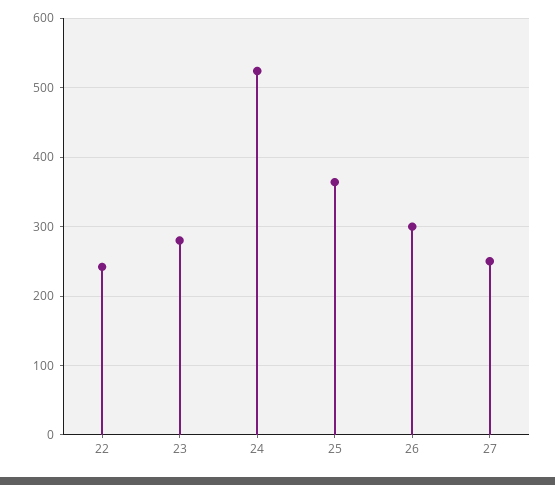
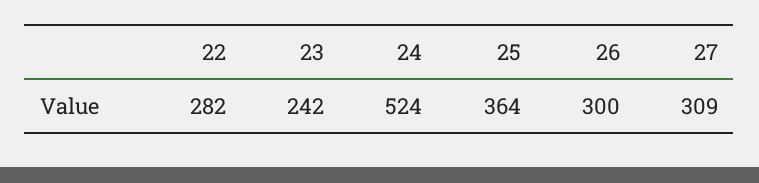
  {
-   "22": 240,
+   "22": 282,
-   "23": 280,
+   "23": 242,
    "24": 524,
    "25": 364,
    "26": 300,
-   "27": 250
+   "27": 309
  }

